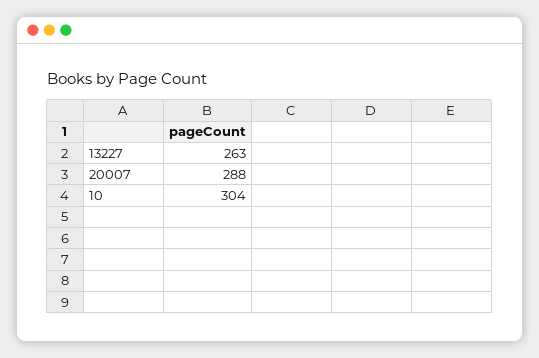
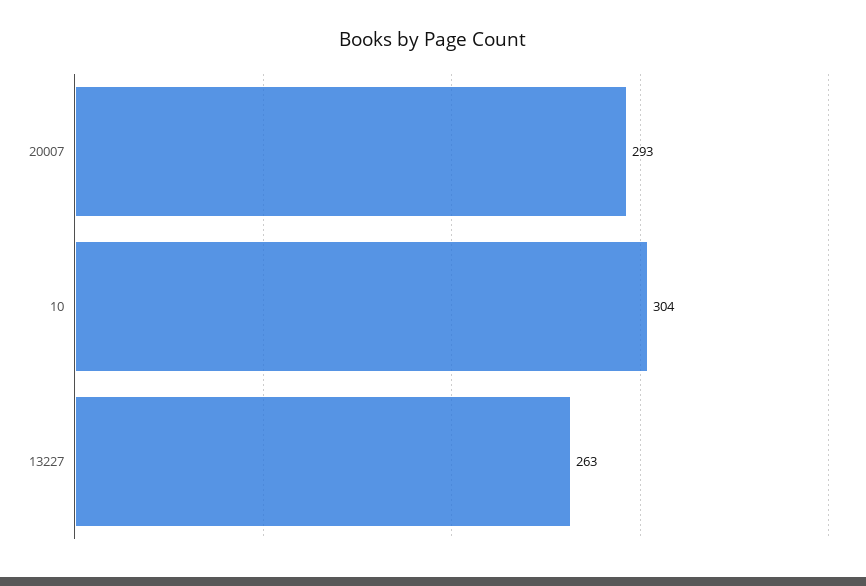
  {
    "13227": 263,
-   "20007": 288,
+   "20007": 293,
    "10": 304
  }

